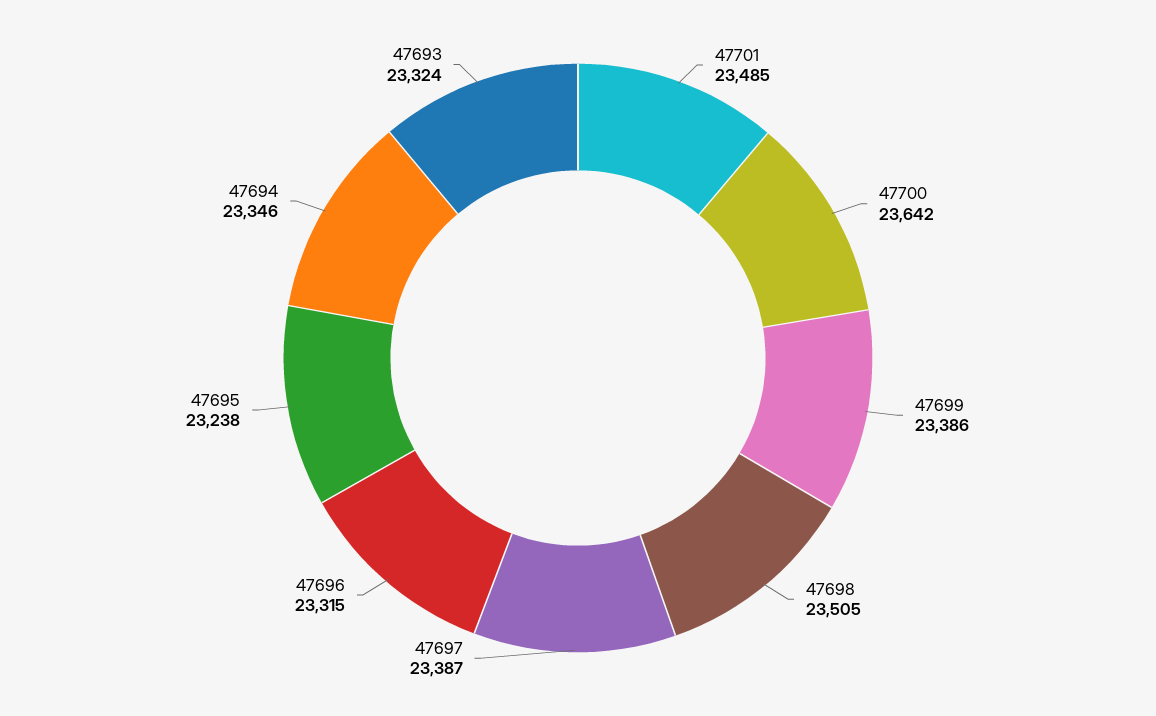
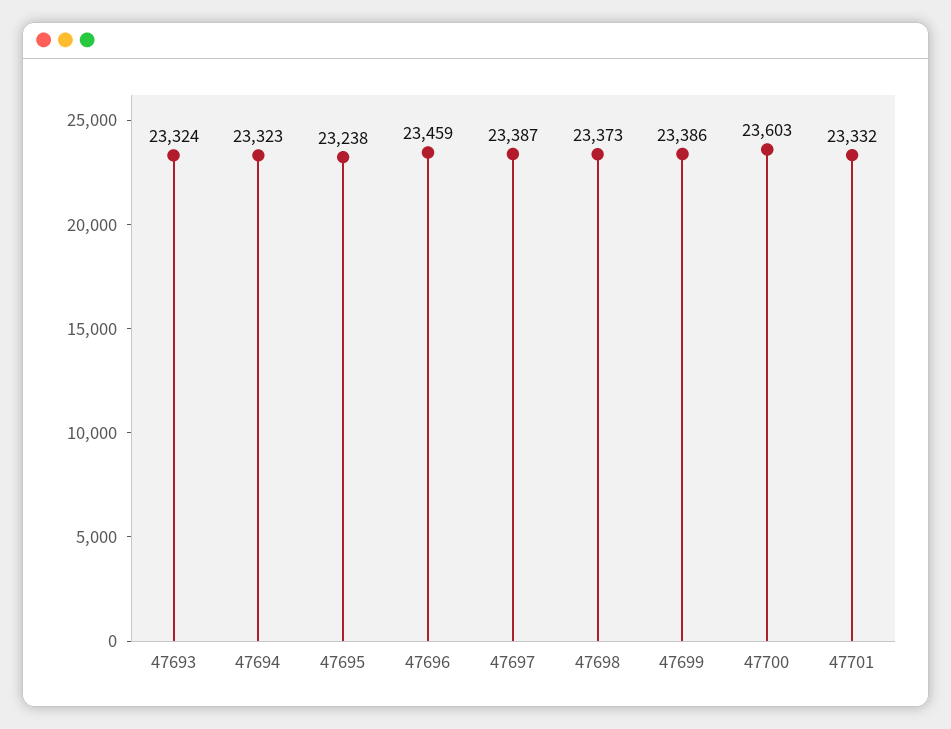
  {
-   "47701": 23485,
+   "47701": 23332,
-   "47700": 23642,
+   "47700": 23603,
    "47699": 23386,
-   "47698": 23505,
+   "47698": 23373,
    "47697": 23387,
-   "47696": 23315,
+   "47696": 23459,
    "47695": 23238,
-   "47694": 23346,
+   "47694": 23323,
    "47693": 23324
  }

